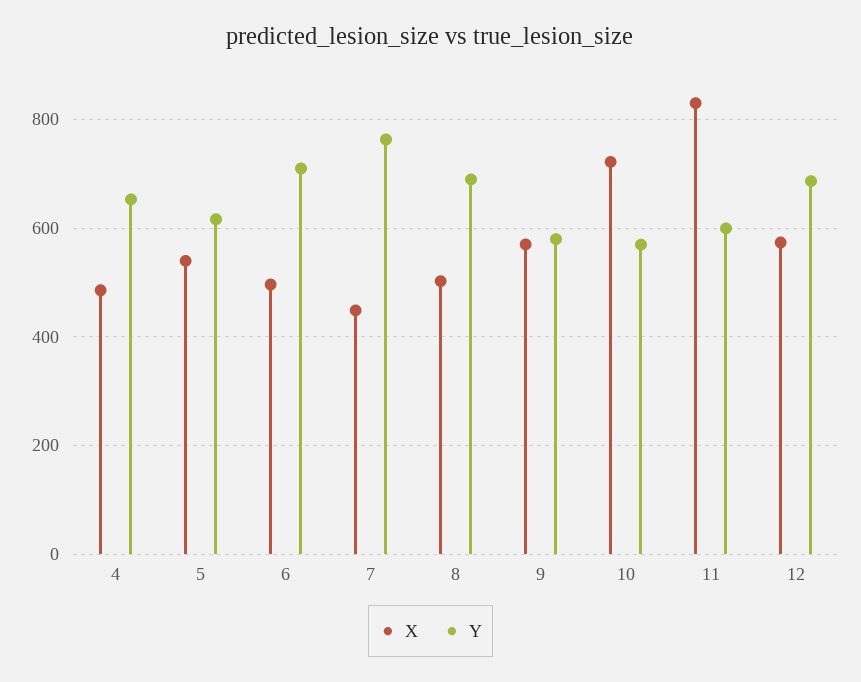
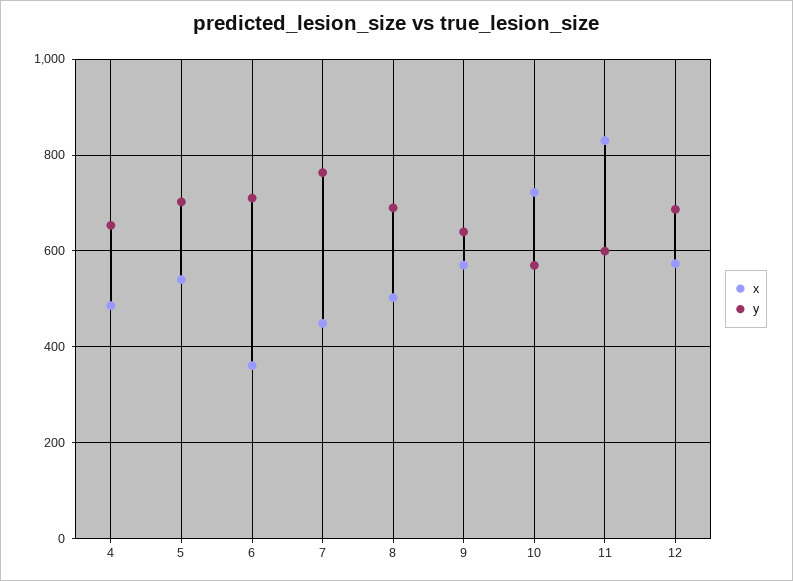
  {
    "X": {
      "4": 480,
      "5": 540,
-     "6": 500,
+     "6": 360,
      "7": 440,
      "8": 500,
      "9": 580,
      "10": 720,
      "11": 840,
      "12": 580
    },
    "Y": {
      "4": 660,
-     "5": 620,
+     "5": 700,
      "6": 720,
      "7": 760,
      "8": 700,
-     "9": 580,
+     "9": 640,
      "10": 580,
      "11": 600,
      "12": 680
    }
  }

